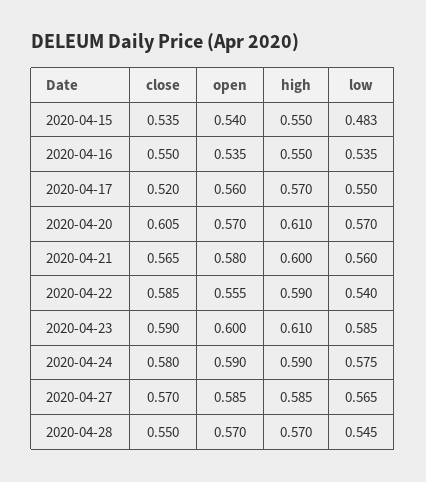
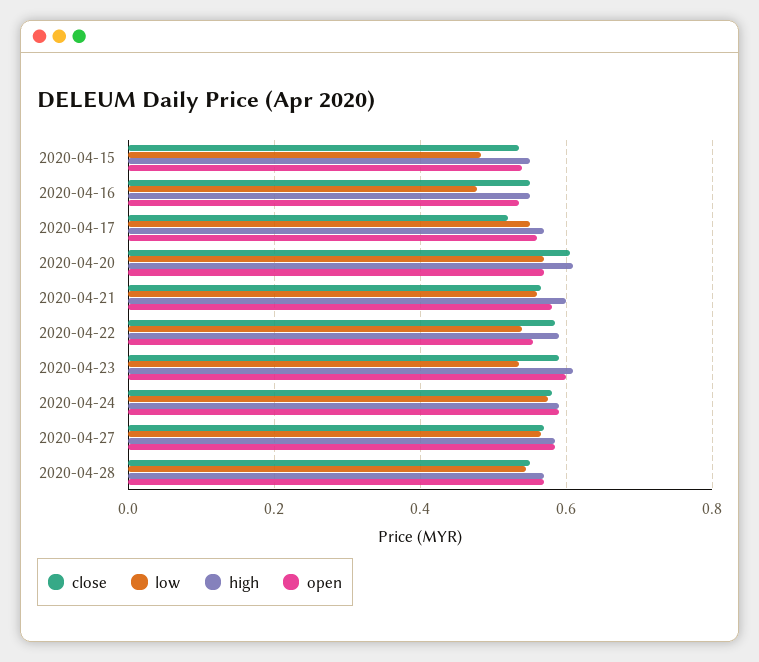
  {
    "close": {
      "2020-04-15": 0.535,
      "2020-04-16": 0.55,
      "2020-04-17": 0.52,
      "2020-04-20": 0.605,
      "2020-04-21": 0.565,
      "2020-04-22": 0.585,
      "2020-04-23": 0.59,
      "2020-04-24": 0.58,
      "2020-04-27": 0.57,
      "2020-04-28": 0.55
    },
    "open": {
      "2020-04-15": 0.54,
      "2020-04-16": 0.535,
      "2020-04-17": 0.56,
      "2020-04-20": 0.57,
      "2020-04-21": 0.58,
      "2020-04-22": 0.555,
      "2020-04-23": 0.6,
      "2020-04-24": 0.59,
      "2020-04-27": 0.585,
      "2020-04-28": 0.57
    },
    "high": {
      "2020-04-15": 0.55,
      "2020-04-16": 0.55,
      "2020-04-17": 0.57,
      "2020-04-20": 0.61,
      "2020-04-21": 0.6,
      "2020-04-22": 0.59,
      "2020-04-23": 0.61,
      "2020-04-24": 0.59,
      "2020-04-27": 0.585,
      "2020-04-28": 0.57
    },
    "low": {
      "2020-04-15": 0.483,
-     "2020-04-16": 0.535,
+     "2020-04-16": 0.48,
      "2020-04-17": 0.55,
      "2020-04-20": 0.57,
      "2020-04-21": 0.56,
      "2020-04-22": 0.54,
-     "2020-04-23": 0.585,
+     "2020-04-23": 0.54,
      "2020-04-24": 0.575,
      "2020-04-27": 0.565,
      "2020-04-28": 0.545
    }
  }

